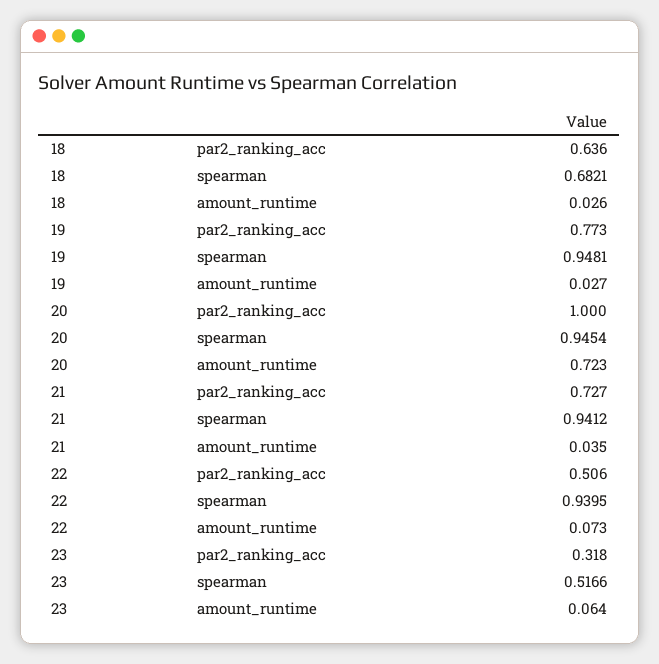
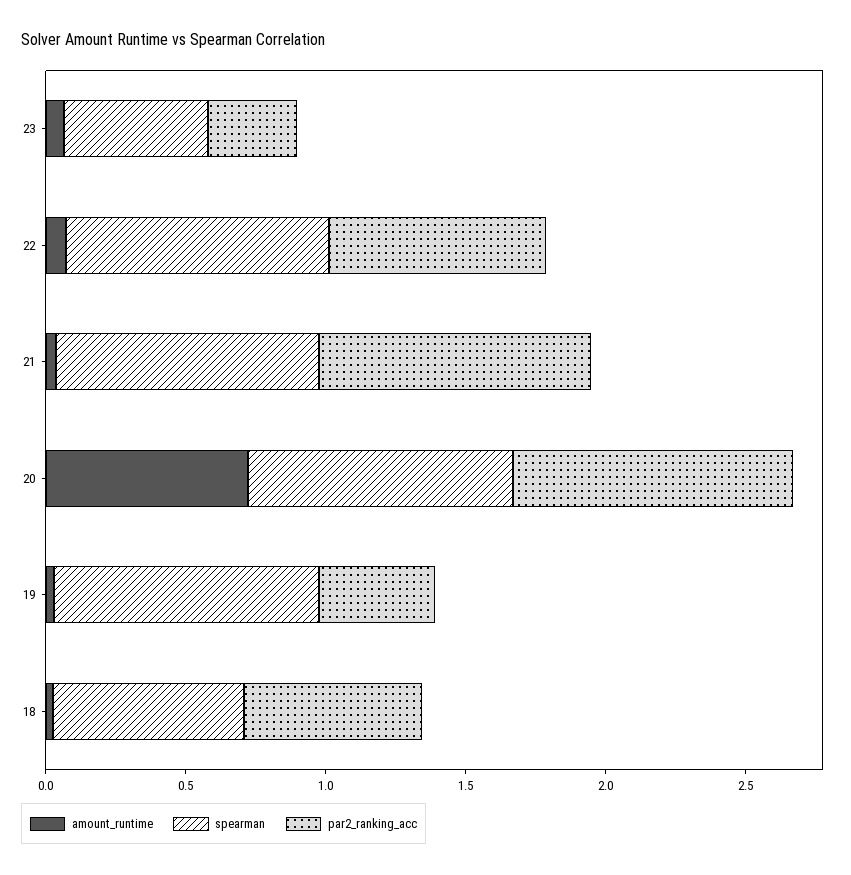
  {
    "par2_ranking_acc": {
      "18": 0.636,
-     "19": 0.773,
+     "19": 0.4,
      "20": 1,
-     "21": 0.727,
+     "21": 1,
-     "22": 0.506,
+     "22": 0.8,
      "23": 0.318
    },
    "spearman": {
      "18": 0.6821,
      "19": 0.9481,
      "20": 0.9454,
      "21": 0.9412,
      "22": 0.9395,
      "23": 0.5166
    },
    "amount_runtime": {
      "18": 0.026,
      "19": 0.027,
      "20": 0.723,
      "21": 0.035,
      "22": 0.073,
      "23": 0.064
    }
  }

